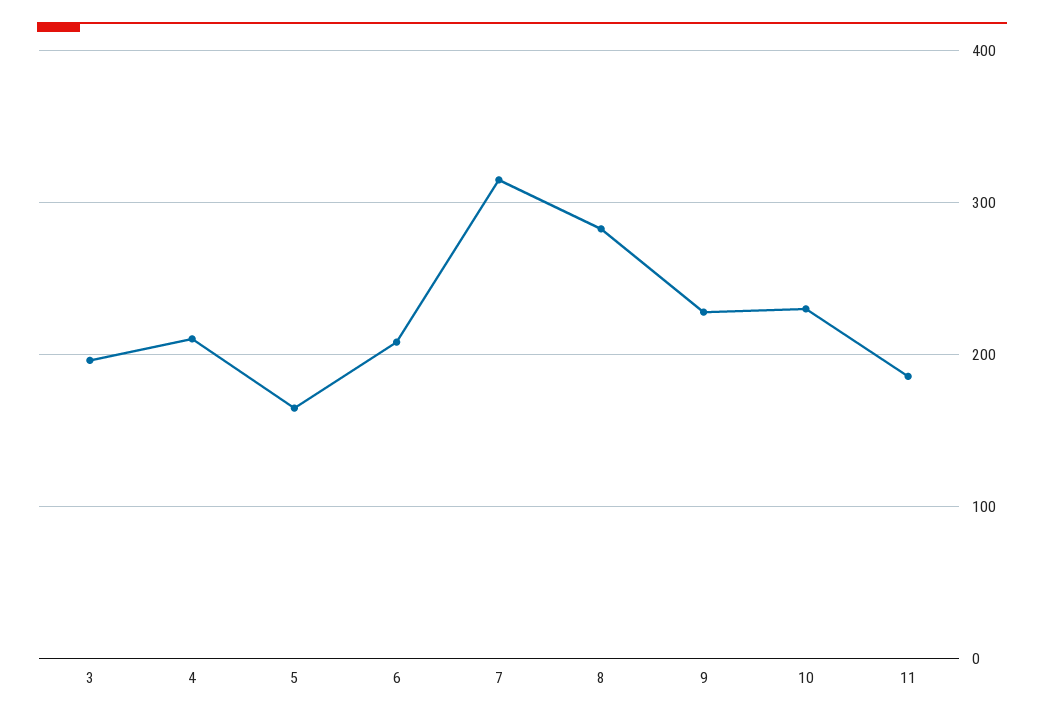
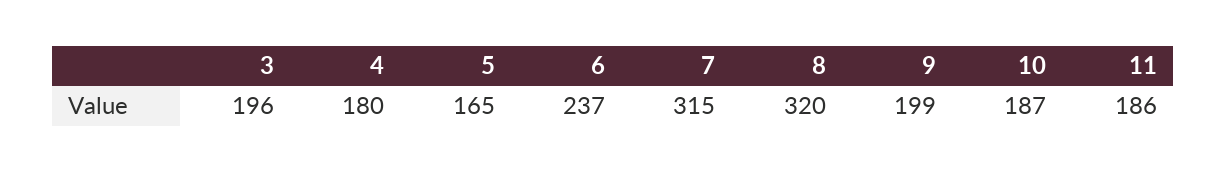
  {
    "3": 196,
-   "4": 210,
+   "4": 180,
    "5": 165,
-   "6": 210,
+   "6": 237,
    "7": 315,
-   "8": 280,
+   "8": 320,
-   "9": 230,
+   "9": 199,
-   "10": 230,
+   "10": 187,
    "11": 186
  }

